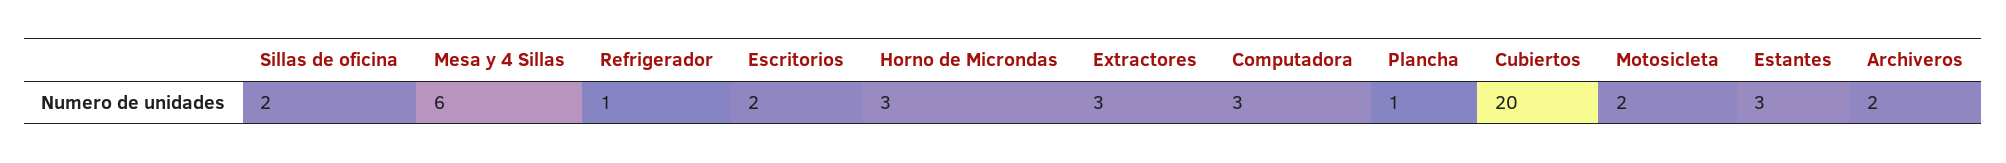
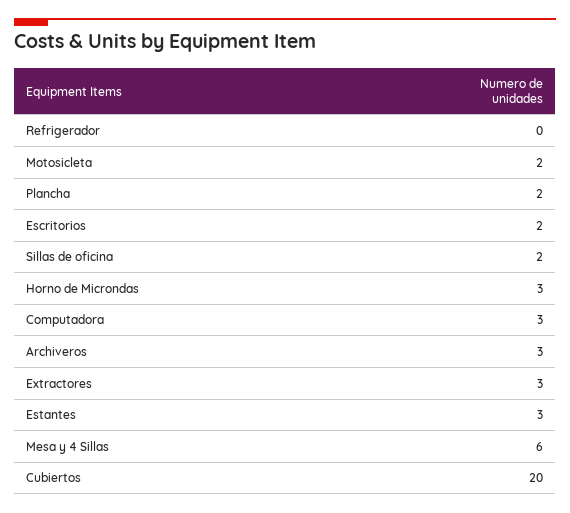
  {
    "Sillas de oficina": 2,
    "Mesa y 4 Sillas": 6,
-   "Refrigerador": 1,
+   "Refrigerador": 0,
    "Escritorios": 2,
    "Horno de Microndas": 3,
    "Extractores": 3,
    "Computadora": 3,
-   "Plancha": 1,
+   "Plancha": 2,
    "Cubiertos": 20,
    "Motosicleta": 2,
    "Estantes": 3,
-   "Archiveros": 2
+   "Archiveros": 3
  }

